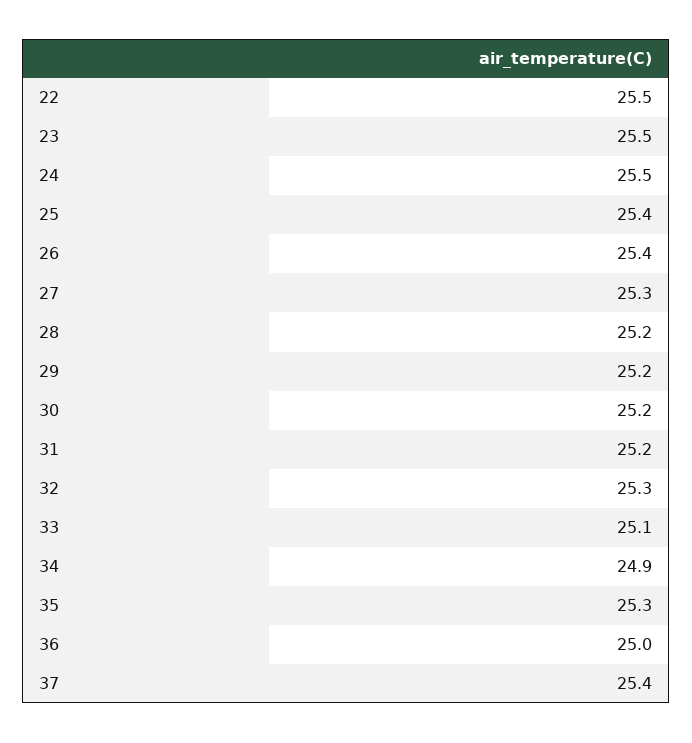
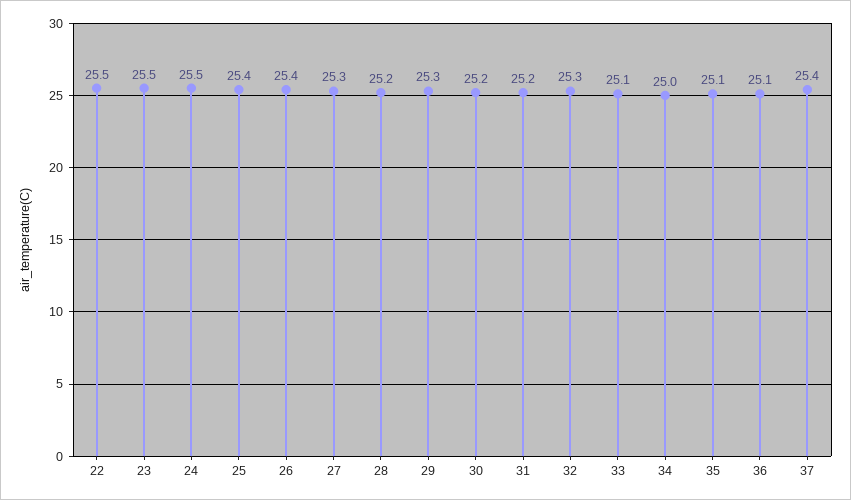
  {
    "22": 25.5,
    "23": 25.5,
    "24": 25.5,
    "25": 25.4,
    "26": 25.4,
    "27": 25.3,
    "28": 25.2,
-   "29": 25.2,
+   "29": 25.3,
    "30": 25.2,
    "31": 25.2,
    "32": 25.3,
    "33": 25.1,
-   "34": 24.9,
+   "34": 25,
-   "35": 25.3,
+   "35": 25.1,
-   "36": 25,
+   "36": 25.1,
    "37": 25.4
  }

